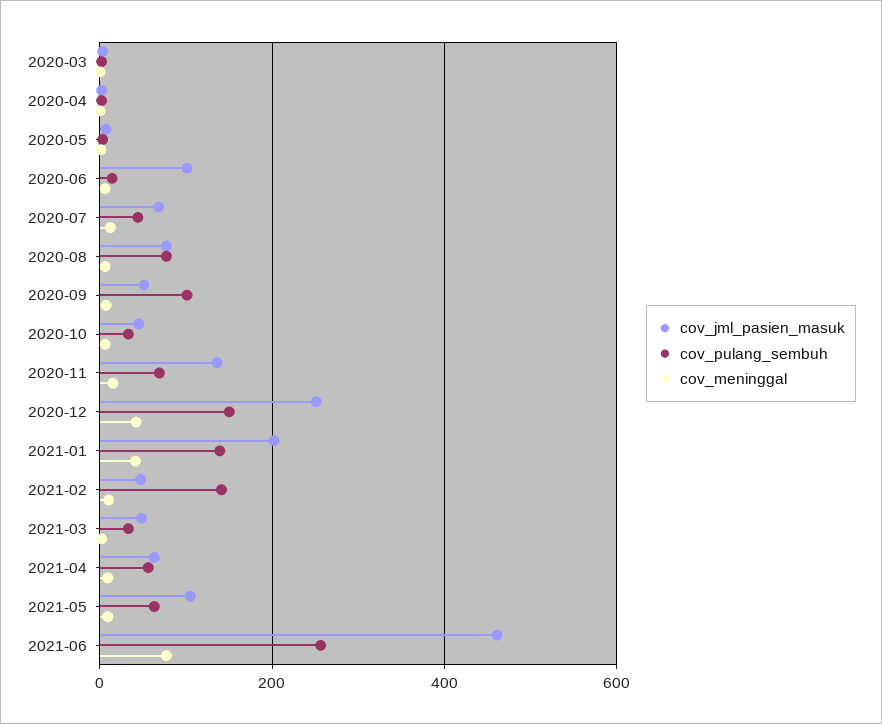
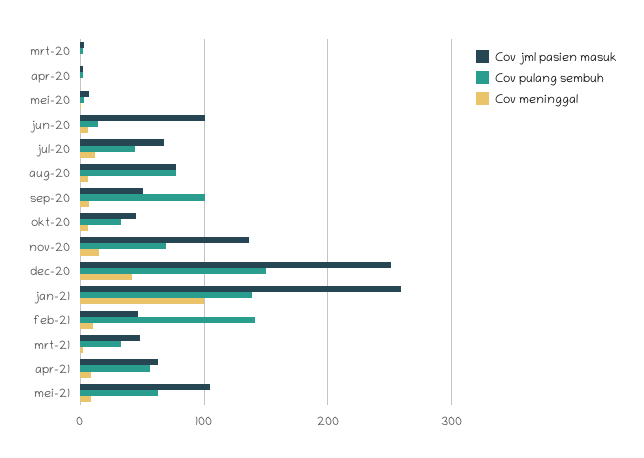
  {
    "cov_jml_pasien_masuk": {
      "2020-03": 0,
      "2020-04": 0,
      "2020-05": 10,
      "2020-06": 100,
      "2020-07": 70,
      "2020-08": 80,
      "2020-09": 50,
      "2020-10": 50,
      "2020-11": 140,
      "2020-12": 250,
-     "2021-01": 200,
+     "2021-01": 260,
      "2021-02": 50,
      "2021-03": 50,
      "2021-04": 60,
-     "2021-05": 110,
+     "2021-05": 110
-     "2021-06": 460
    },
    "cov_pulang_sembuh": {
      "2020-03": 0,
      "2020-04": 0,
      "2020-05": 0,
      "2020-06": 10,
      "2020-07": 40,
      "2020-08": 80,
      "2020-09": 100,
      "2020-10": 30,
      "2020-11": 70,
      "2020-12": 150,
      "2021-01": 140,
      "2021-02": 140,
      "2021-03": 30,
      "2021-04": 60,
-     "2021-05": 60,
+     "2021-05": 60
-     "2021-06": 260
    },
    "cov_meninggal": {
      "2020-03": 0,
      "2020-04": 0,
      "2020-05": 0,
      "2020-06": 10,
      "2020-07": 10,
      "2020-08": 10,
      "2020-09": 10,
      "2020-10": 10,
      "2020-11": 20,
      "2020-12": 40,
-     "2021-01": 40,
+     "2021-01": 100,
      "2021-02": 10,
      "2021-03": 0,
      "2021-04": 10,
-     "2021-05": 10,
+     "2021-05": 10
-     "2021-06": 80
    }
  }

